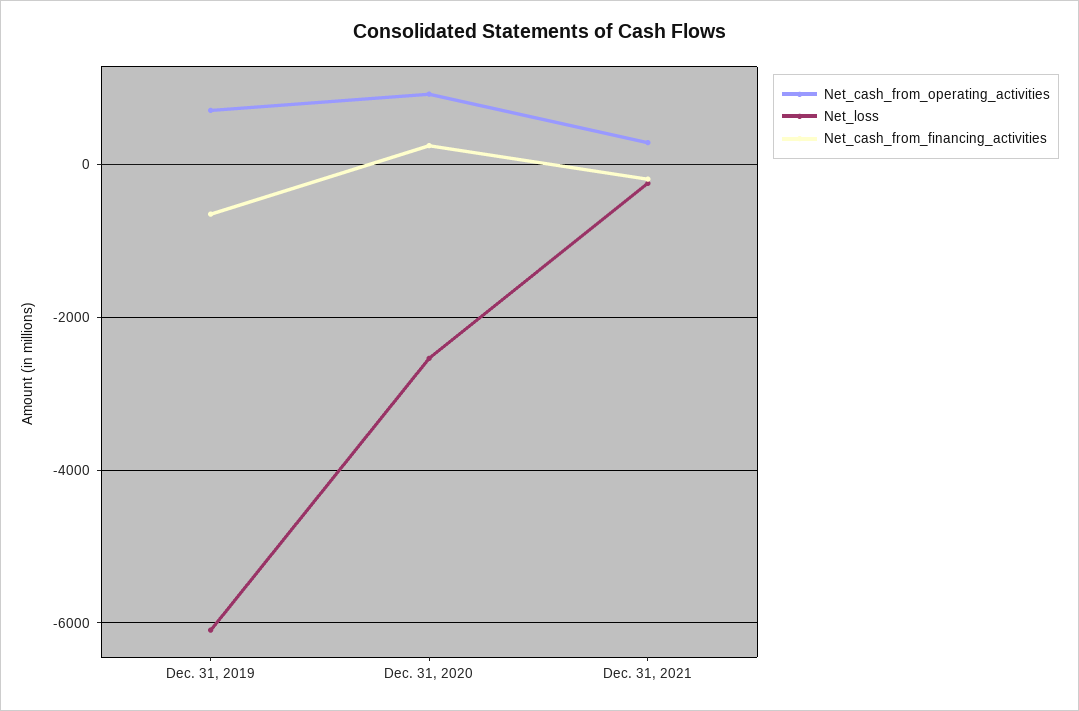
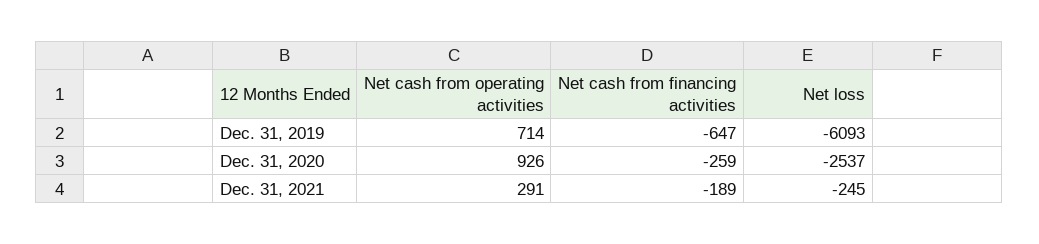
  {
    "Net_cash_from_operating_activities": {
      "Dec. 31, 2019": 714,
      "Dec. 31, 2020": 926,
      "Dec. 31, 2021": 291
    },
    "Net_loss": {
      "Dec. 31, 2019": -6093,
      "Dec. 31, 2020": -2537,
      "Dec. 31, 2021": -245
    },
    "Net_cash_from_financing_activities": {
      "Dec. 31, 2019": -647,
-     "Dec. 31, 2020": 200,
+     "Dec. 31, 2020": -259,
      "Dec. 31, 2021": -189
    }
  }

